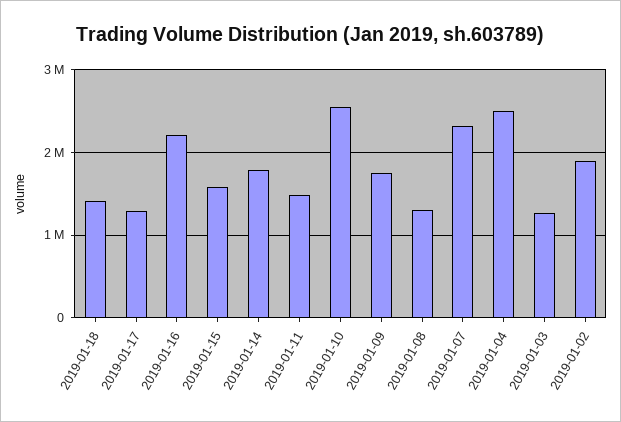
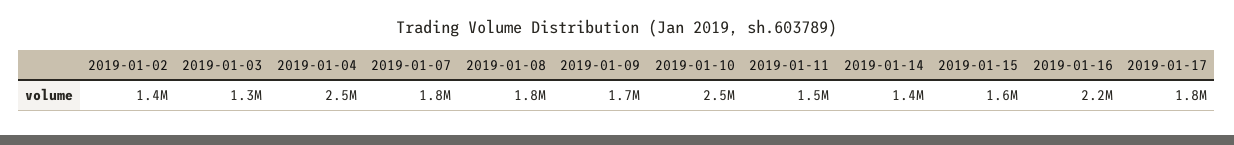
  {
-   "2019-01-18": 1400000,
-   "2019-01-17": 1300000,
+   "2019-01-17": 1800000,
    "2019-01-16": 2200000,
    "2019-01-15": 1600000,
-   "2019-01-14": 1800000,
+   "2019-01-14": 1400000,
    "2019-01-11": 1500000,
    "2019-01-10": 2500000,
    "2019-01-09": 1700000,
-   "2019-01-08": 1300000,
+   "2019-01-08": 1800000,
-   "2019-01-07": 2300000,
+   "2019-01-07": 1800000,
    "2019-01-04": 2500000,
    "2019-01-03": 1300000,
-   "2019-01-02": 1900000
+   "2019-01-02": 1400000
  }

